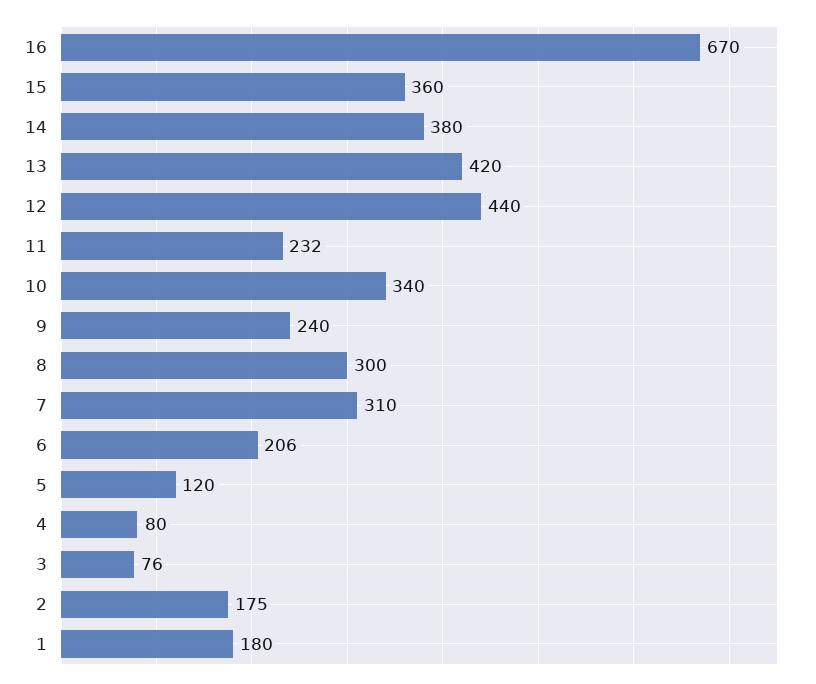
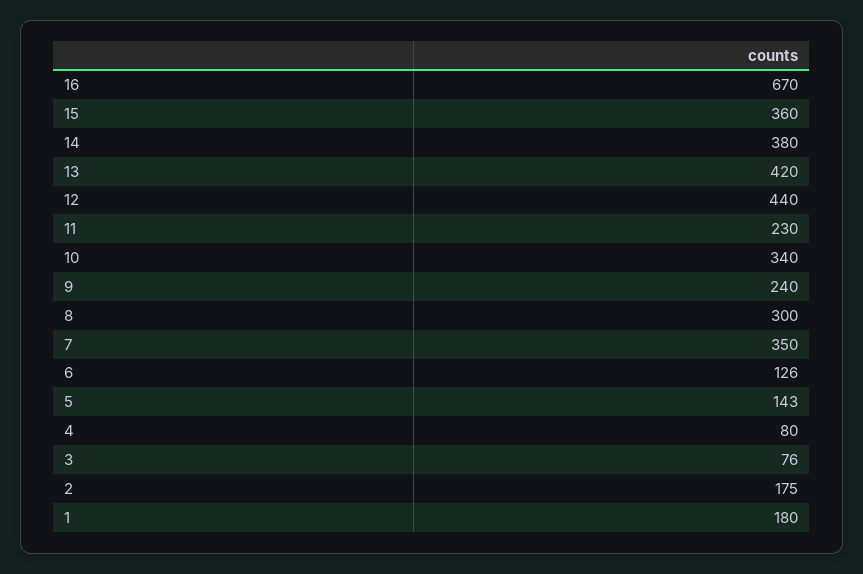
  {
    "16": 670,
    "15": 360,
    "14": 380,
    "13": 420,
    "12": 440,
-   "11": 232,
+   "11": 230,
    "10": 340,
    "9": 240,
    "8": 300,
-   "7": 310,
+   "7": 350,
-   "6": 206,
+   "6": 126,
-   "5": 120,
+   "5": 143,
    "4": 80,
    "3": 76,
    "2": 175,
    "1": 180
  }

